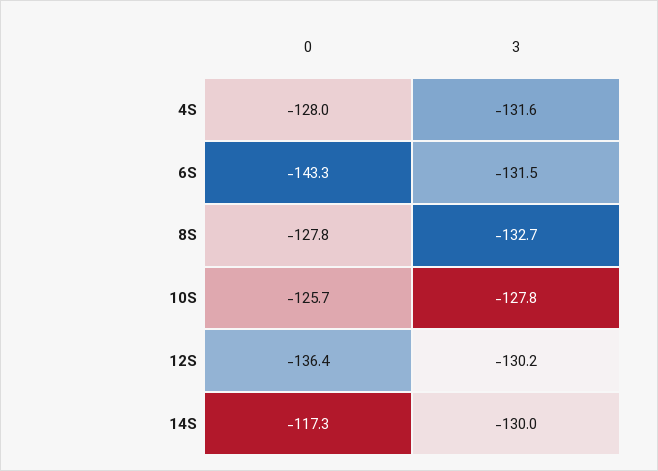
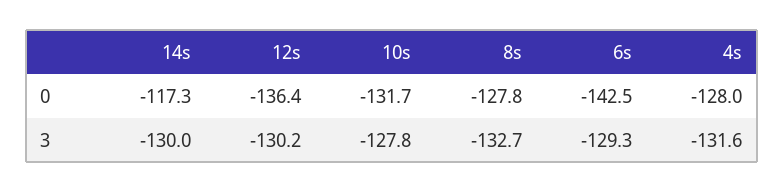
  {
    "0": {
      "4S": -128,
-     "6S": -143.3,
+     "6S": -142.5,
      "8S": -127.8,
-     "10S": -125.7,
+     "10S": -131.7,
      "12S": -136.4,
      "14S": -117.3
    },
    "3": {
      "4S": -131.6,
-     "6S": -131.5,
+     "6S": -129.3,
      "8S": -132.7,
      "10S": -127.8,
      "12S": -130.2,
      "14S": -130
    }
  }

